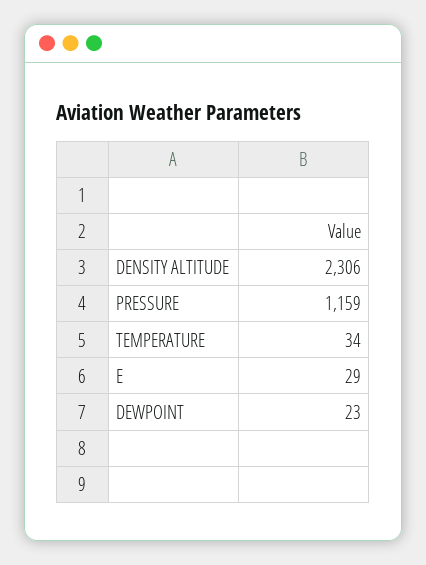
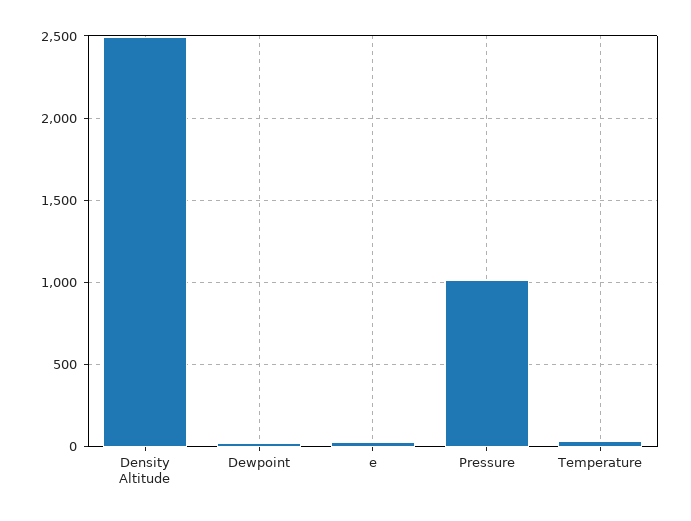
  {
-   "DENSITY ALTITUDE": 2306,
+   "DENSITY ALTITUDE": 2500,
-   "PRESSURE": 1159,
+   "PRESSURE": 1000,
    "TEMPERATURE": 34,
    "E": 29,
    "DEWPOINT": 23
  }

